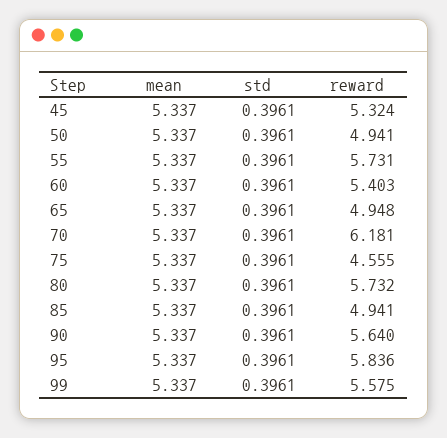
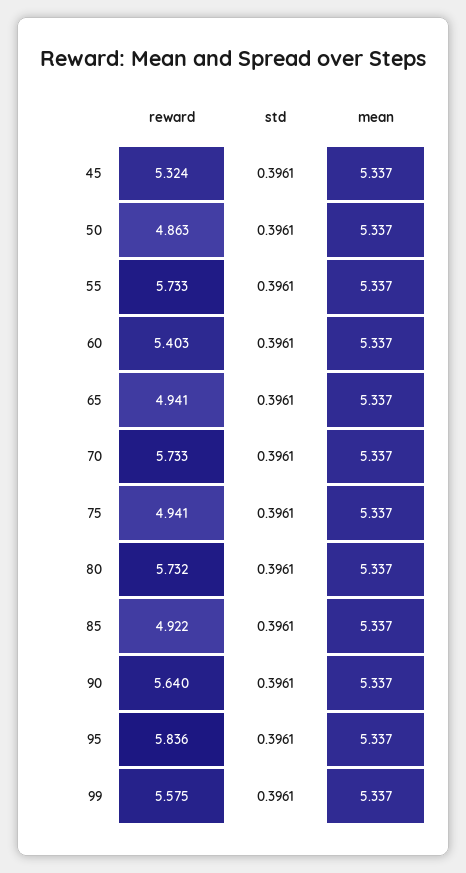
  {
    "mean": {
      "45": 5.337,
      "50": 5.337,
      "55": 5.337,
      "60": 5.337,
      "65": 5.337,
      "70": 5.337,
      "75": 5.337,
      "80": 5.337,
      "85": 5.337,
      "90": 5.337,
      "95": 5.337,
      "99": 5.337
    },
    "std": {
      "45": 0.3961,
      "50": 0.3961,
      "55": 0.3961,
      "60": 0.3961,
      "65": 0.3961,
      "70": 0.3961,
      "75": 0.3961,
      "80": 0.3961,
      "85": 0.3961,
      "90": 0.3961,
      "95": 0.3961,
      "99": 0.3961
    },
    "reward": {
      "45": 5.324,
-     "50": 4.941,
+     "50": 4.863,
-     "55": 5.731,
+     "55": 5.733,
      "60": 5.403,
-     "65": 4.948,
+     "65": 4.941,
-     "70": 6.181,
+     "70": 5.733,
-     "75": 4.555,
+     "75": 4.941,
      "80": 5.732,
-     "85": 4.941,
+     "85": 4.922,
      "90": 5.64,
      "95": 5.836,
      "99": 5.575
    }
  }

